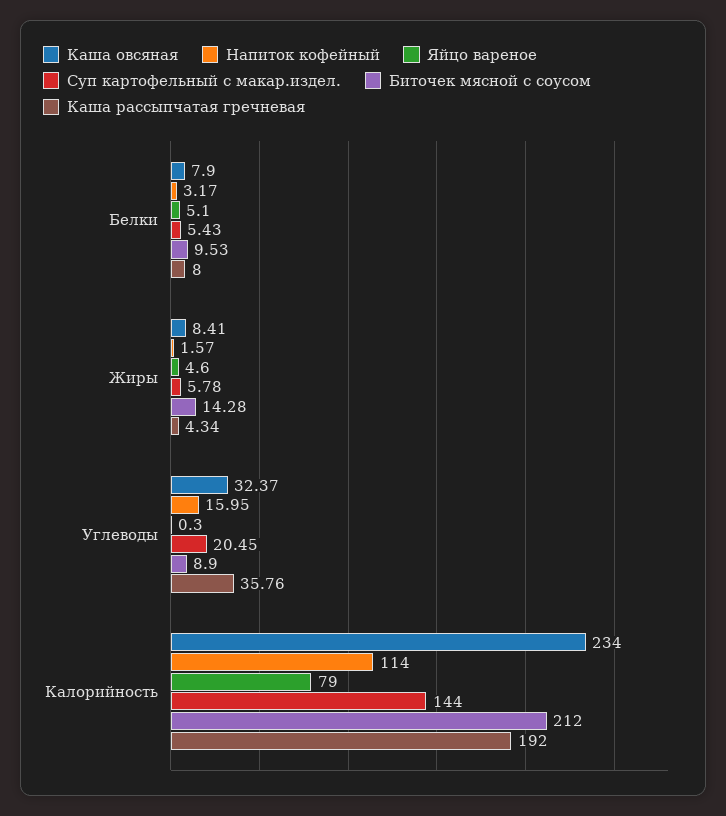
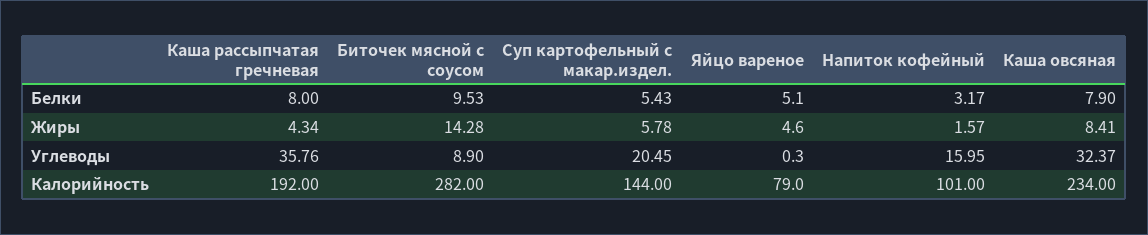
  {
    "Каша овсяная": {
      "Белки": 7.9,
      "Жиры": 8.41,
      "Углеводы": 32.37,
      "Калорийность": 234
    },
    "Напиток кофейный": {
      "Белки": 3.17,
      "Жиры": 1.57,
      "Углеводы": 15.95,
-     "Калорийность": 114
+     "Калорийность": 101
    },
    "Яйцо вареное": {
      "Белки": 5.1,
      "Жиры": 4.6,
      "Углеводы": 0.3,
      "Калорийность": 79
    },
    "Суп картофельный с макар.издел.": {
      "Белки": 5.43,
      "Жиры": 5.78,
      "Углеводы": 20.45,
      "Калорийность": 144
    },
    "Биточек мясной с соусом": {
      "Белки": 9.53,
      "Жиры": 14.28,
      "Углеводы": 8.9,
-     "Калорийность": 212
+     "Калорийность": 282
    },
    "Каша рассыпчатая гречневая": {
      "Белки": 8,
      "Жиры": 4.34,
      "Углеводы": 35.76,
      "Калорийность": 192
    }
  }

